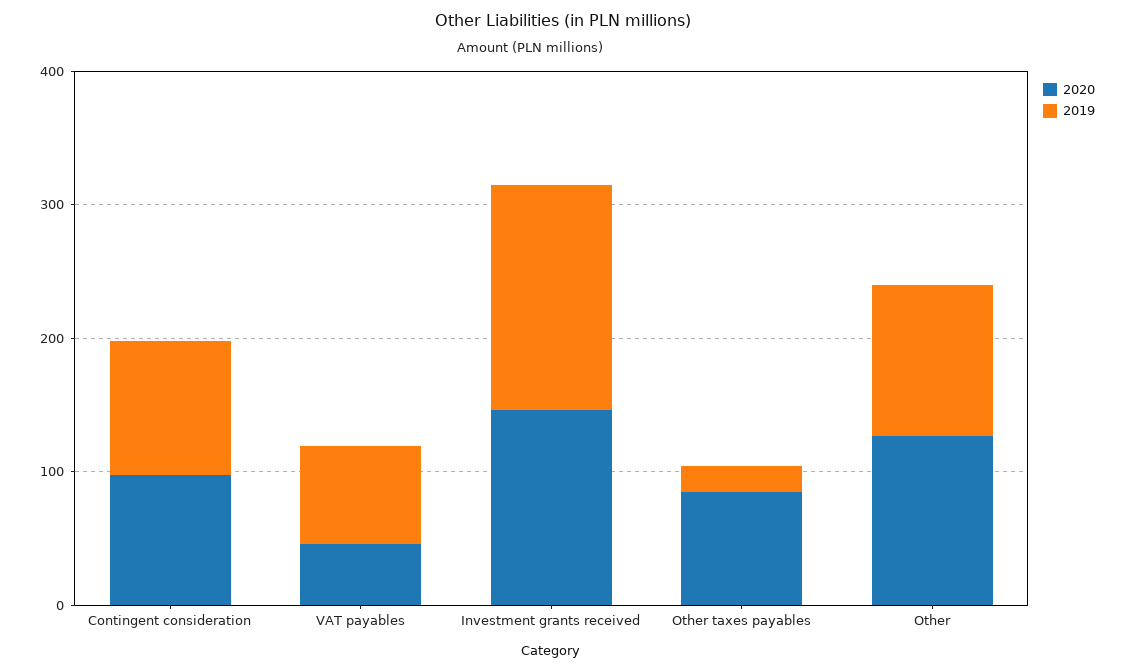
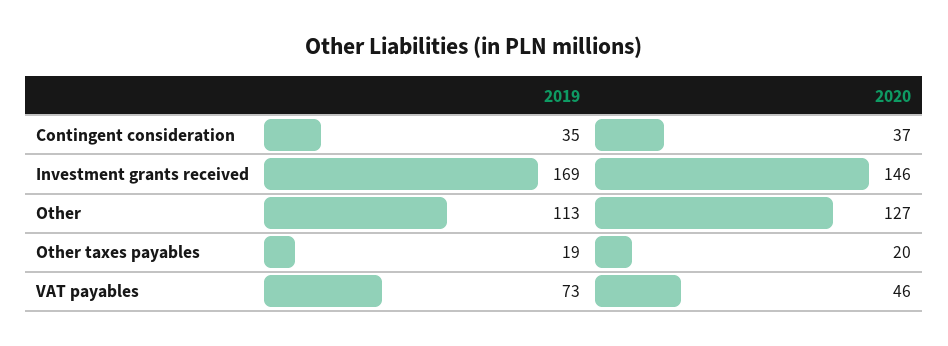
  {
    "2020": {
-     "Contingent consideration": 100,
+     "Contingent consideration": 37,
      "VAT payables": 46,
      "Investment grants received": 146,
-     "Other taxes payables": 80,
+     "Other taxes payables": 20,
      "Other": 127
    },
    "2019": {
-     "Contingent consideration": 100,
+     "Contingent consideration": 35,
      "VAT payables": 73,
      "Investment grants received": 169,
      "Other taxes payables": 19,
      "Other": 113
    }
  }

